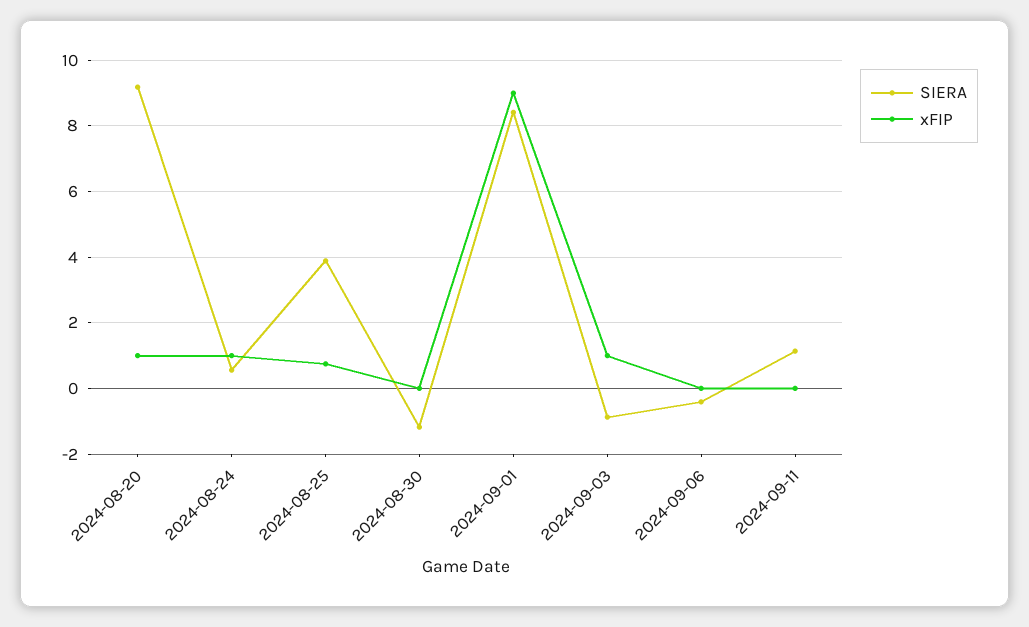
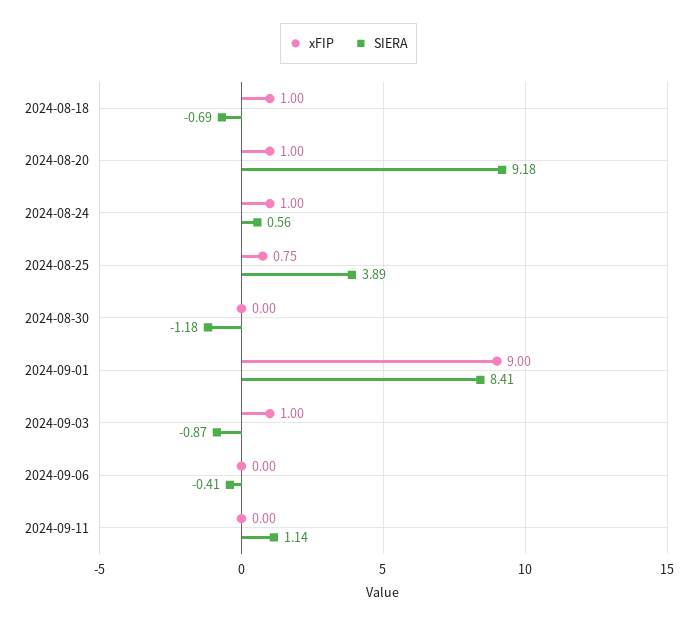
  {
    "SIERA": {
      "2024-08-20": 9.18,
      "2024-08-24": 0.56,
      "2024-08-25": 3.89,
      "2024-08-30": -1.18,
      "2024-09-01": 8.41,
      "2024-09-03": -0.87,
      "2024-09-06": -0.41,
-     "2024-09-11": 1.14
+     "2024-09-11": 1.14,
+     "2024-08-18": -0.69
    },
    "xFIP": {
      "2024-08-20": 1,
      "2024-08-24": 1,
      "2024-08-25": 0.75,
      "2024-08-30": 0,
      "2024-09-01": 9,
      "2024-09-03": 1,
      "2024-09-06": 0,
-     "2024-09-11": 0
+     "2024-09-11": 0,
+     "2024-08-18": 1
    }
  }

